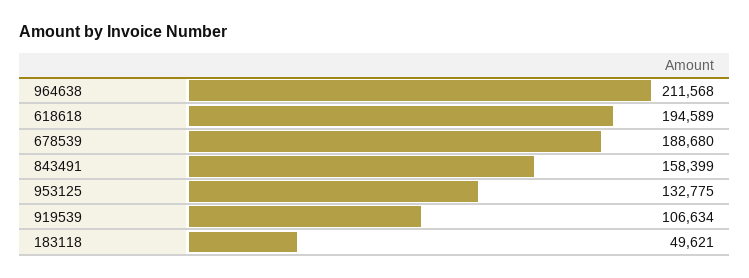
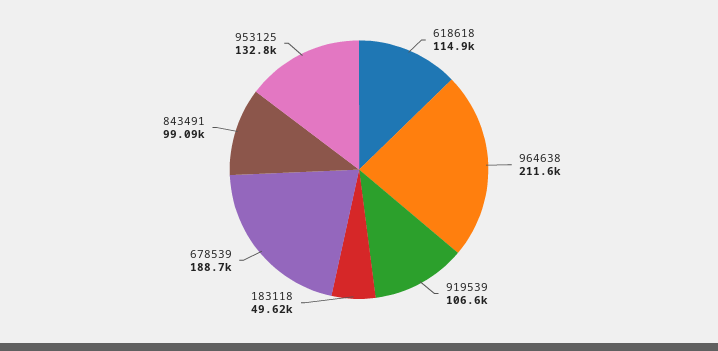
  {
    "964638": 211568,
-   "618618": 194589,
+   "618618": 114900,
    "678539": 188680,
-   "843491": 158399,
+   "843491": 99090,
    "953125": 132775,
    "919539": 106634,
    "183118": 49621
  }

